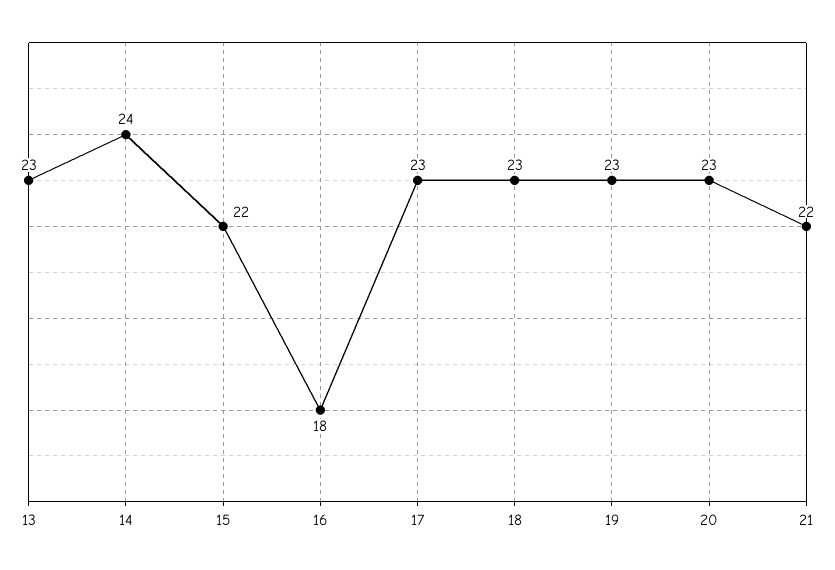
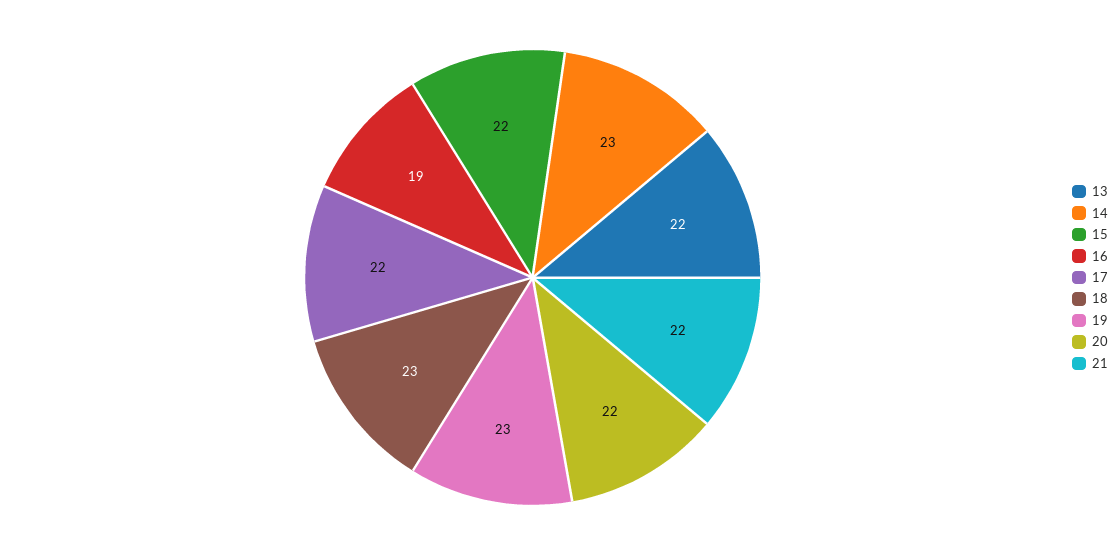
  {
-   "13": 23,
+   "13": 22,
-   "14": 24,
+   "14": 23,
    "15": 22,
-   "16": 18,
+   "16": 19,
-   "17": 23,
+   "17": 22,
    "18": 23,
    "19": 23,
-   "20": 23,
+   "20": 22,
    "21": 22
  }

